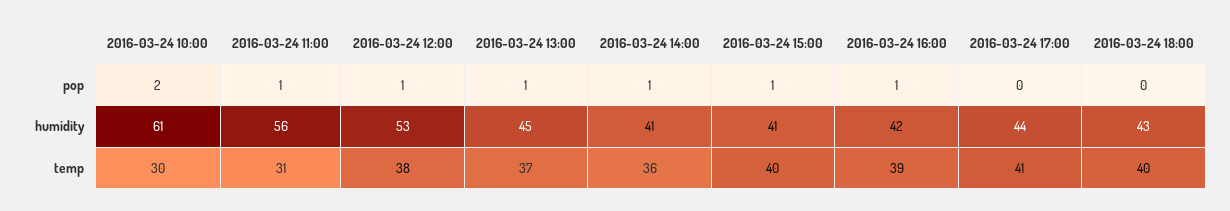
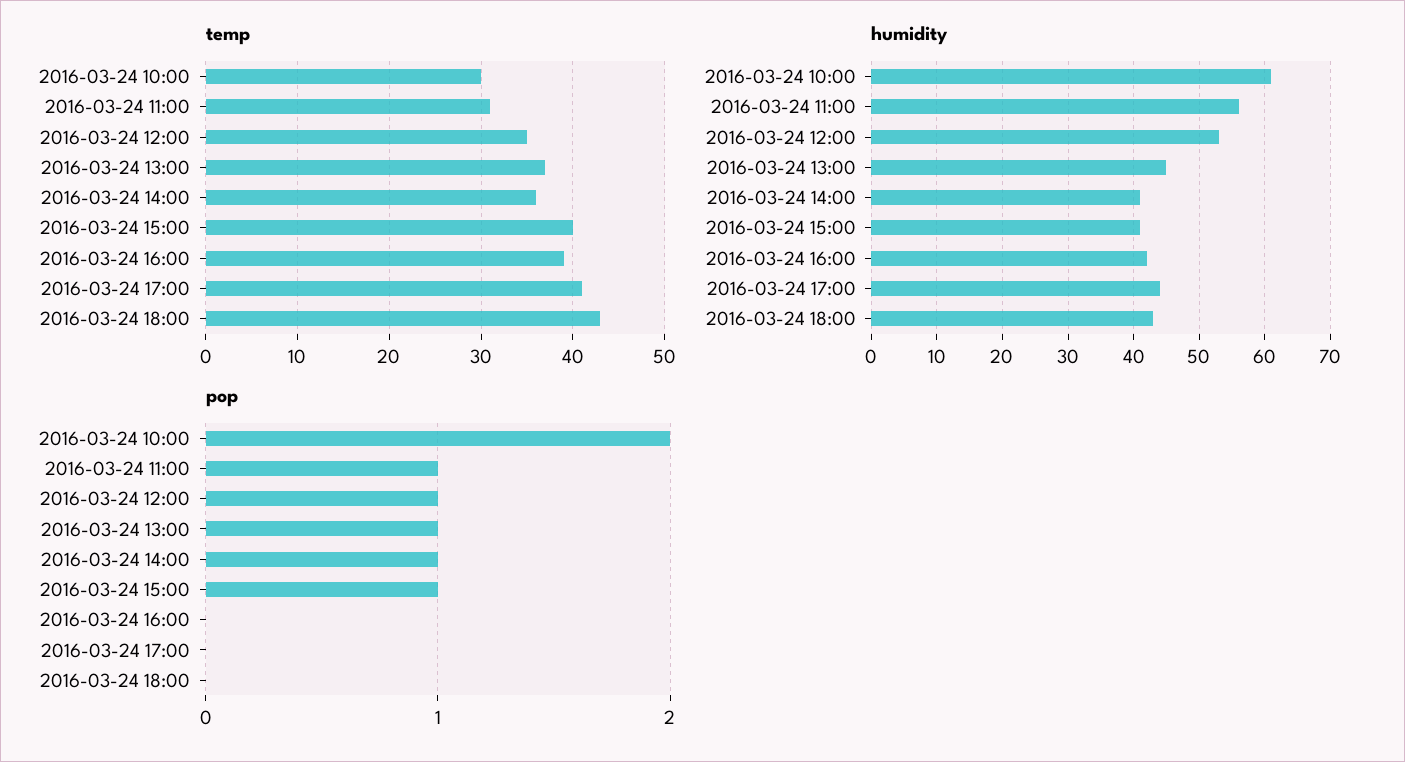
  {
    "pop": {
      "2016-03-24 10:00": 2,
      "2016-03-24 11:00": 1,
      "2016-03-24 12:00": 1,
      "2016-03-24 13:00": 1,
      "2016-03-24 14:00": 1,
      "2016-03-24 15:00": 1,
-     "2016-03-24 16:00": 1,
+     "2016-03-24 16:00": 0,
      "2016-03-24 17:00": 0,
      "2016-03-24 18:00": 0
    },
    "humidity": {
      "2016-03-24 10:00": 61,
      "2016-03-24 11:00": 56,
      "2016-03-24 12:00": 53,
      "2016-03-24 13:00": 45,
      "2016-03-24 14:00": 41,
      "2016-03-24 15:00": 41,
      "2016-03-24 16:00": 42,
      "2016-03-24 17:00": 44,
      "2016-03-24 18:00": 43
    },
    "temp": {
      "2016-03-24 10:00": 30,
      "2016-03-24 11:00": 31,
-     "2016-03-24 12:00": 38,
+     "2016-03-24 12:00": 35,
      "2016-03-24 13:00": 37,
      "2016-03-24 14:00": 36,
      "2016-03-24 15:00": 40,
      "2016-03-24 16:00": 39,
      "2016-03-24 17:00": 41,
-     "2016-03-24 18:00": 40
+     "2016-03-24 18:00": 43
    }
  }

